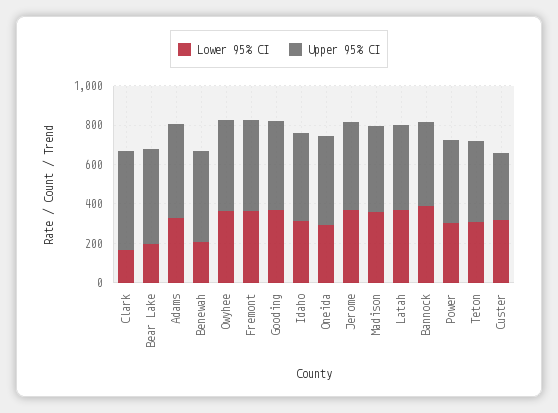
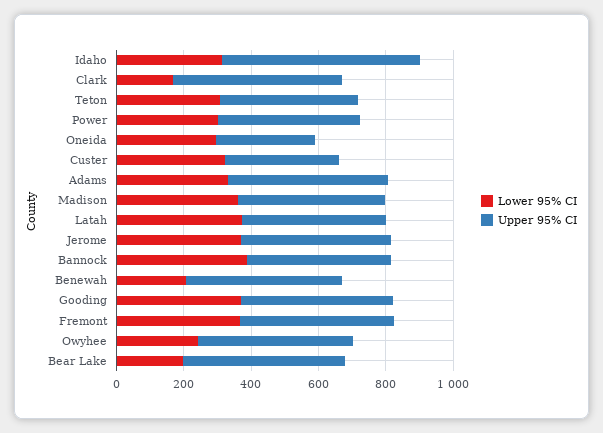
  {
    "Lower 95% CI": {
      "Clark": 150,
      "Bear Lake": 200,
      "Adams": 350,
      "Benewah": 200,
-     "Owyhee": 350,
+     "Owyhee": 250,
      "Fremont": 350,
      "Gooding": 350,
      "Idaho": 300,
      "Oneida": 300,
      "Jerome": 350,
      "Madison": 350,
      "Latah": 350,
      "Bannock": 400,
      "Power": 300,
      "Teton": 300,
      "Custer": 300
    },
    "Upper 95% CI": {
      "Clark": 500,
      "Bear Lake": 500,
      "Adams": 500,
      "Benewah": 450,
      "Owyhee": 450,
      "Fremont": 450,
      "Gooding": 450,
-     "Idaho": 450,
+     "Idaho": 600,
-     "Oneida": 450,
+     "Oneida": 300,
      "Jerome": 450,
      "Madison": 450,
      "Latah": 450,
      "Bannock": 450,
      "Power": 400,
      "Teton": 400,
      "Custer": 350
    }
  }

